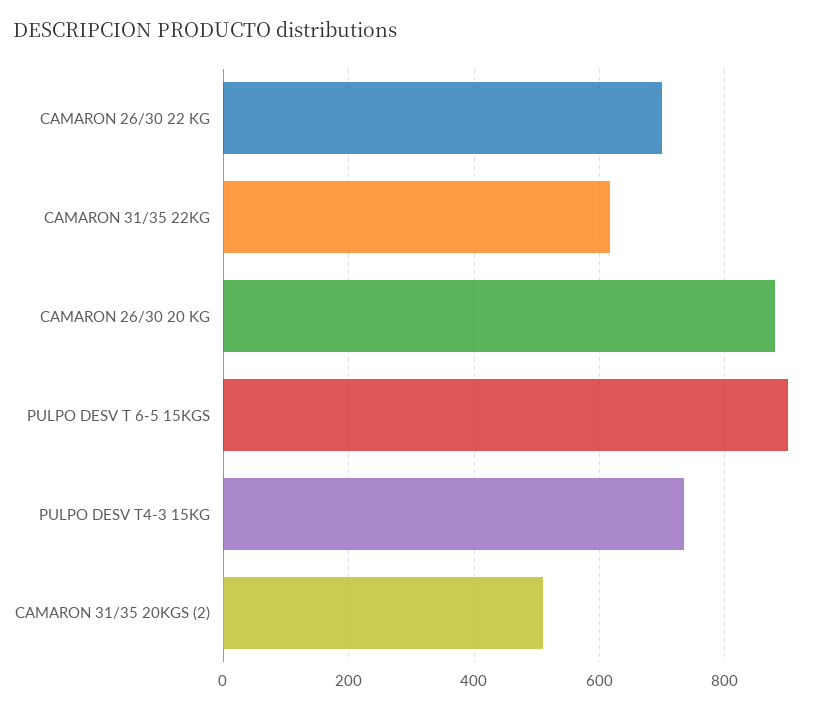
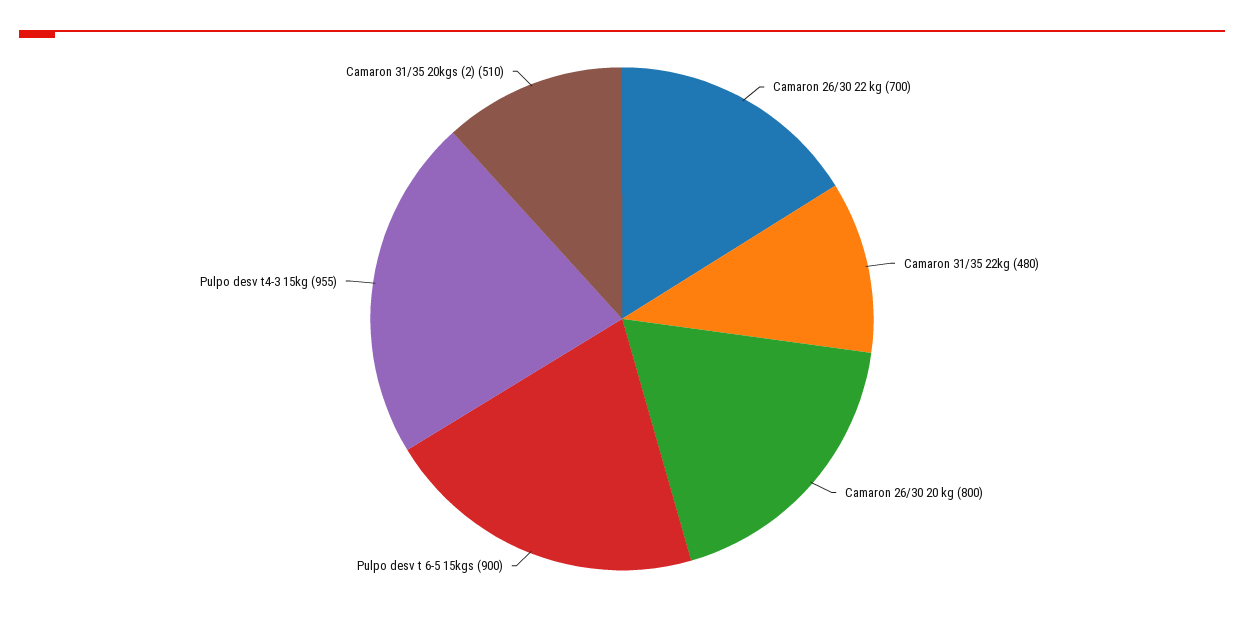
  {
    "CAMARON 26/30 22 KG": 700,
-   "CAMARON 31/35 22KG": 620,
+   "CAMARON 31/35 22KG": 480,
-   "CAMARON 26/30 20 KG": 880,
+   "CAMARON 26/30 20 KG": 800,
    "PULPO DESV T 6-5 15KGS": 900,
-   "PULPO DESV T4-3 15KG": 740,
+   "PULPO DESV T4-3 15KG": 955,
    "CAMARON 31/35 20KGS (2)": 510
  }

